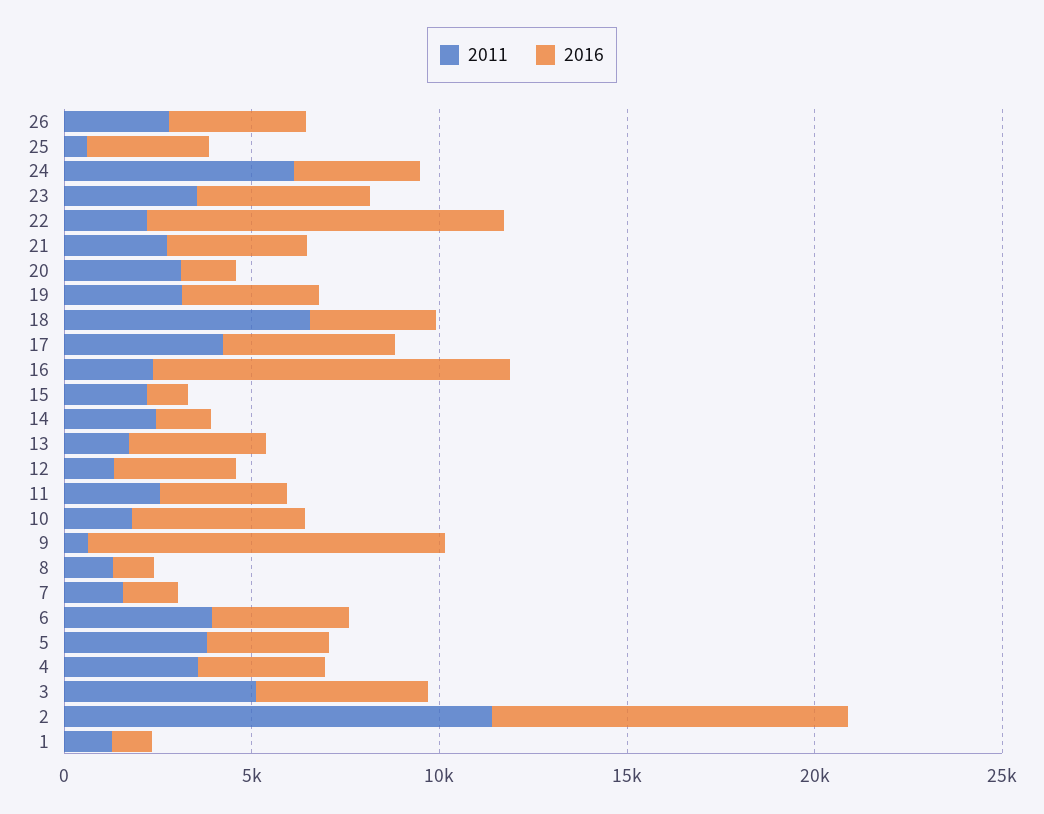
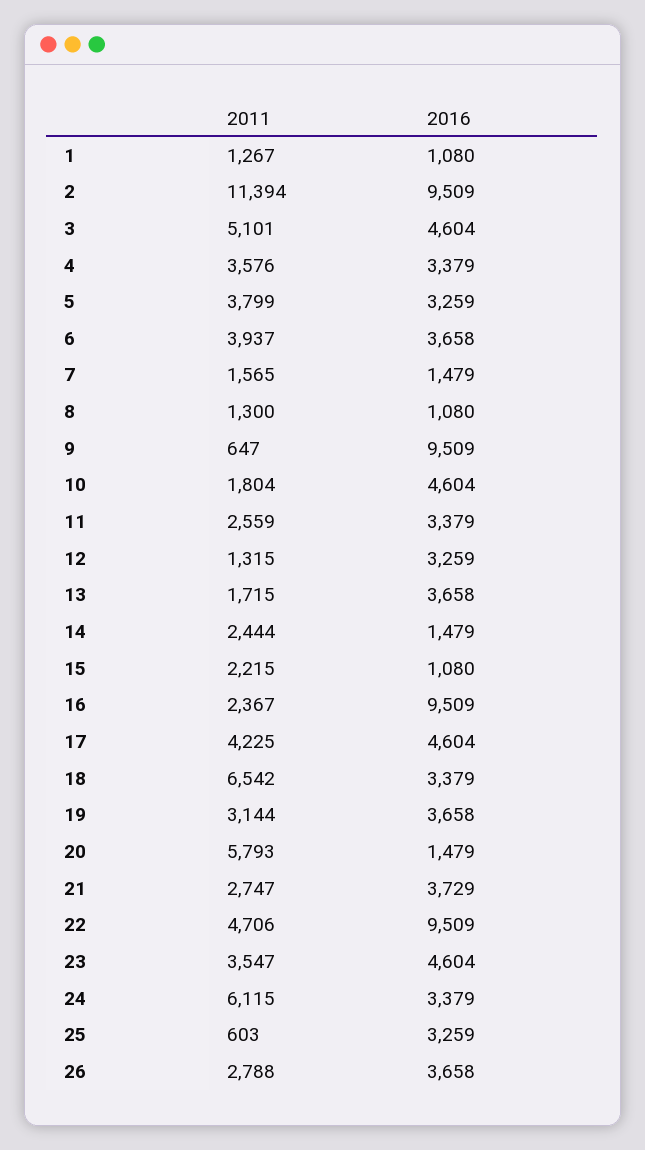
  {
    "2011": {
      "26": 2788,
      "25": 603,
      "24": 6115,
      "23": 3547,
-     "22": 2000,
+     "22": 4706,
      "21": 2747,
-     "20": 3000,
+     "20": 5793,
      "19": 3144,
      "18": 6542,
      "17": 4225,
      "16": 2367,
      "15": 2215,
      "14": 2444,
      "13": 1715,
      "12": 1315,
      "11": 2559,
      "10": 1804,
      "9": 647,
      "8": 1300,
      "7": 1565,
      "6": 3937,
      "5": 3799,
      "4": 3576,
      "3": 5101,
      "2": 11394,
      "1": 1267
    },
    "2016": {
      "26": 3658,
      "25": 3259,
      "24": 3379,
      "23": 4604,
      "22": 9509,
      "21": 3729,
      "20": 1479,
      "19": 3658,
      "18": 3379,
      "17": 4604,
      "16": 9509,
      "15": 1080,
      "14": 1479,
      "13": 3658,
      "12": 3259,
      "11": 3379,
      "10": 4604,
      "9": 9509,
      "8": 1080,
      "7": 1479,
      "6": 3658,
      "5": 3259,
      "4": 3379,
      "3": 4604,
      "2": 9509,
      "1": 1080
    }
  }

